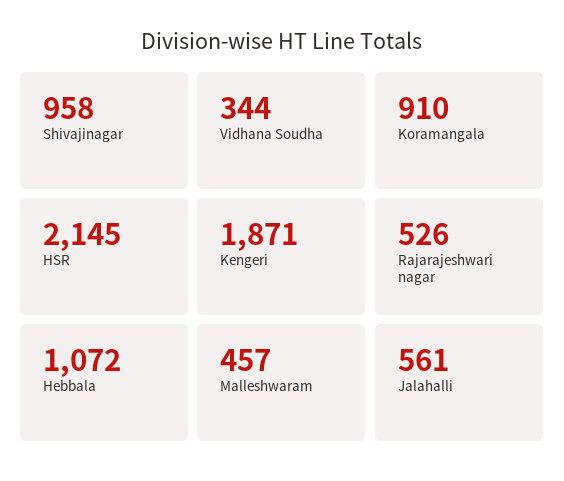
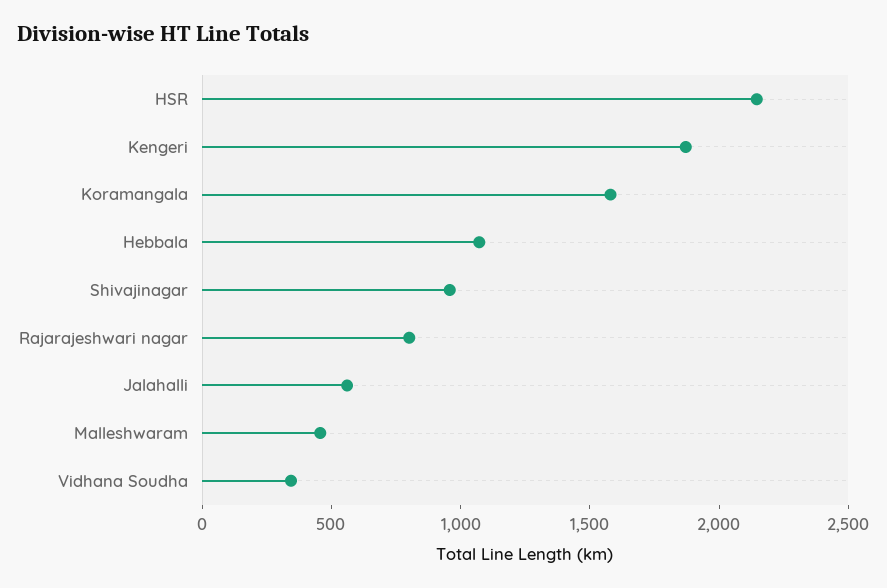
  {
    "Shivajinagar": 958,
    "Vidhana Soudha": 344,
-   "Koramangala": 910,
+   "Koramangala": 1600,
    "HSR": 2145,
    "Kengeri": 1871,
-   "Rajarajeshwari nagar": 526,
+   "Rajarajeshwari nagar": 800,
    "Hebbala": 1072,
    "Malleshwaram": 457,
    "Jalahalli": 561
  }

